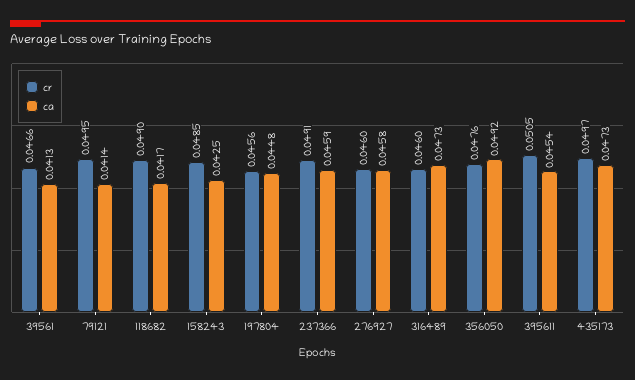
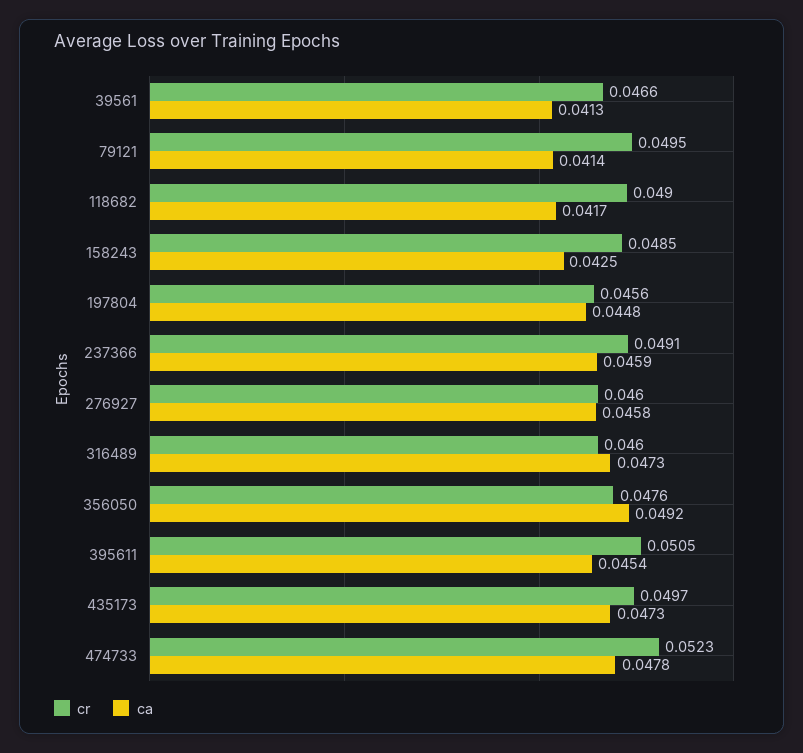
  {
    "cr": {
      "39561": 0.0466,
      "79121": 0.0495,
      "118682": 0.049,
      "158243": 0.0485,
      "197804": 0.0456,
      "237366": 0.0491,
      "276927": 0.046,
      "316489": 0.046,
      "356050": 0.0476,
      "395611": 0.0505,
-     "435173": 0.0497
+     "435173": 0.0497,
+     "474733": 0.0523
    },
    "ca": {
      "39561": 0.0413,
      "79121": 0.0414,
      "118682": 0.0417,
      "158243": 0.0425,
      "197804": 0.0448,
      "237366": 0.0459,
      "276927": 0.0458,
      "316489": 0.0473,
      "356050": 0.0492,
      "395611": 0.0454,
-     "435173": 0.0473
+     "435173": 0.0473,
+     "474733": 0.0478
    }
  }

